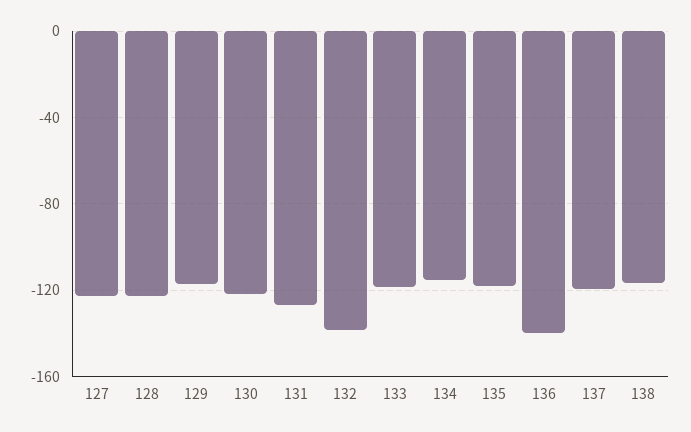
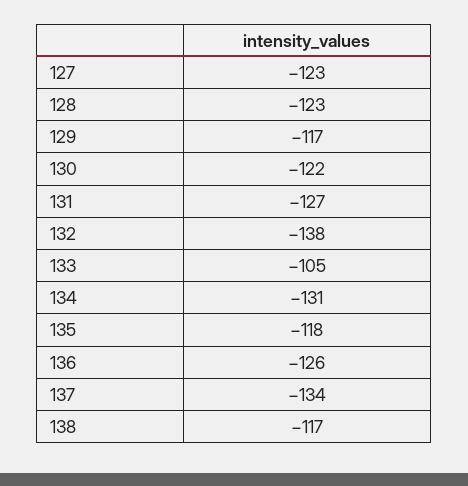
  {
    "127": -123,
    "128": -123,
    "129": -117,
    "130": -122,
    "131": -127,
    "132": -138,
-   "133": -120,
+   "133": -105,
-   "134": -115,
+   "134": -131,
    "135": -118,
-   "136": -140,
+   "136": -126,
-   "137": -120,
+   "137": -134,
    "138": -117
  }

